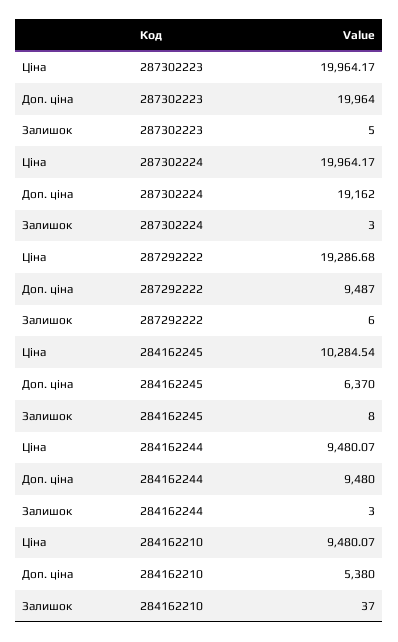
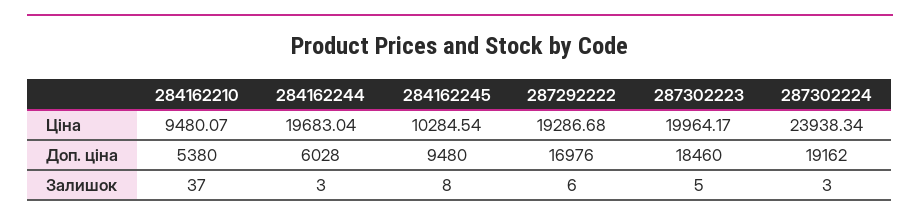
  {
    "Ціна": {
      "287302223": 19964.17,
-     "287302224": 19964.17,
+     "287302224": 23938.34,
      "287292222": 19286.68,
      "284162245": 10284.54,
-     "284162244": 9480.07,
+     "284162244": 19683.04,
      "284162210": 9480.07
    },
    "Доп. ціна": {
-     "287302223": 19964,
+     "287302223": 18460,
      "287302224": 19162,
-     "287292222": 9487,
+     "287292222": 16976,
-     "284162245": 6370,
+     "284162245": 9480,
-     "284162244": 9480,
+     "284162244": 6028,
      "284162210": 5380
    },
    "Залишок": {
      "287302223": 5,
      "287302224": 3,
      "287292222": 6,
      "284162245": 8,
      "284162244": 3,
      "284162210": 37
    }
  }

